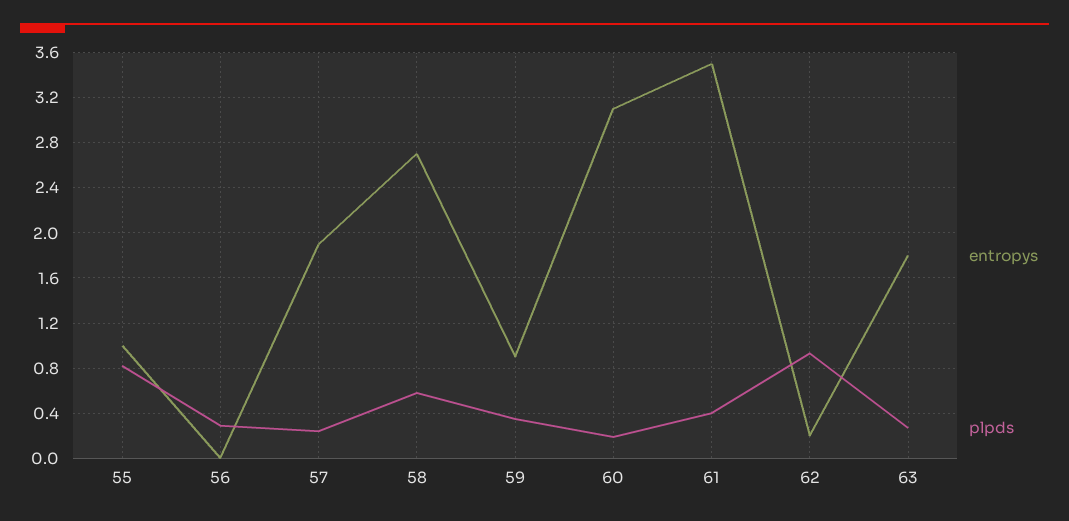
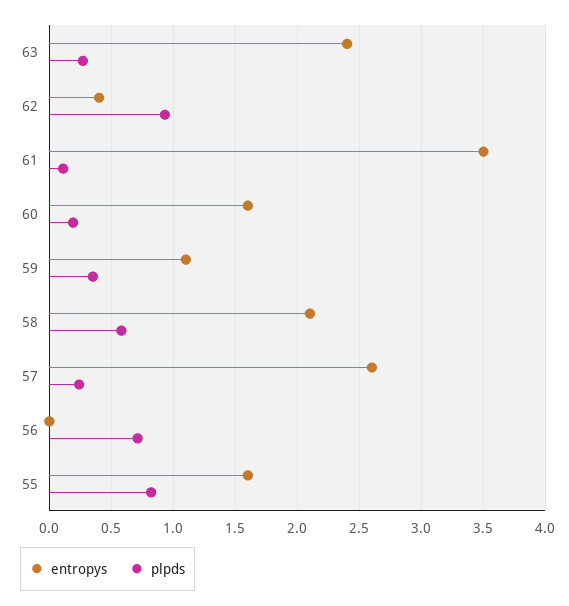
  {
    "entropys": {
-     "55": 1,
+     "55": 1.6,
      "56": 0,
-     "57": 1.9,
+     "57": 2.6,
-     "58": 2.7,
+     "58": 2.1,
-     "59": 0.9,
+     "59": 1.1,
-     "60": 3.1,
+     "60": 1.6,
      "61": 3.5,
-     "62": 0.2,
+     "62": 0.4,
-     "63": 1.8
+     "63": 2.4
    },
    "plpds": {
      "55": 0.8,
-     "56": 0.3,
+     "56": 0.7,
      "57": 0.25,
      "58": 0.6,
      "59": 0.35,
      "60": 0.2,
-     "61": 0.4,
+     "61": 0.1,
      "62": 0.95,
      "63": 0.25
    }
  }

